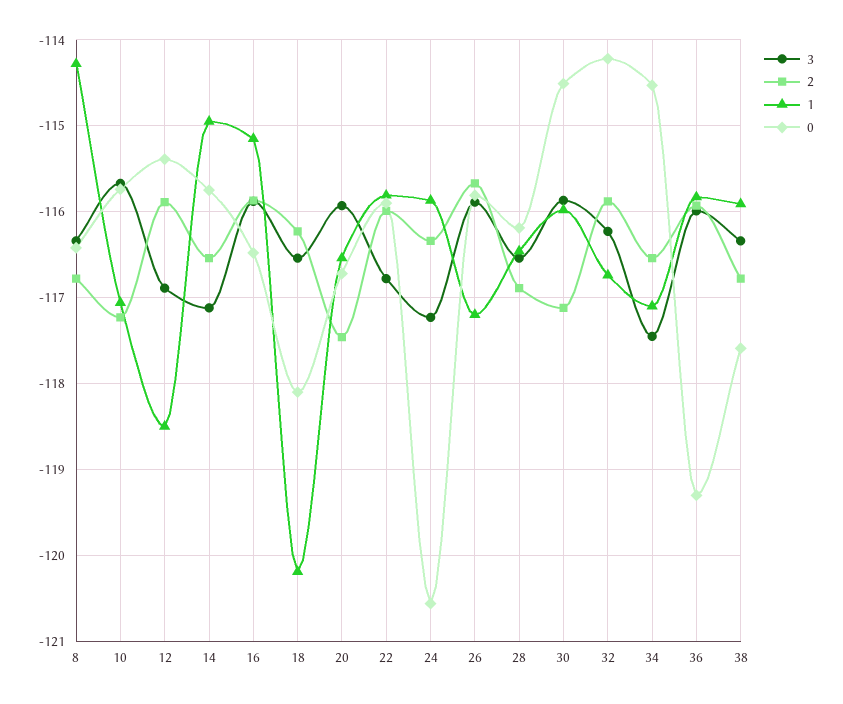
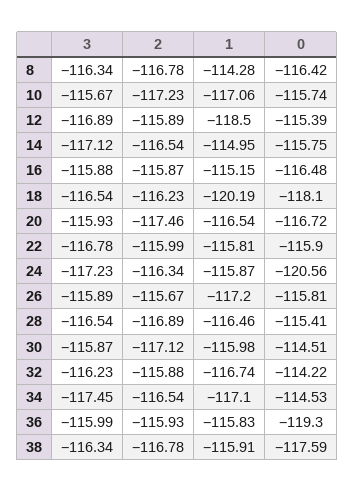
  {
    "3": {
      "8": -116.34,
      "10": -115.67,
      "12": -116.89,
      "14": -117.12,
      "16": -115.88,
      "18": -116.54,
      "20": -115.93,
      "22": -116.78,
      "24": -117.23,
      "26": -115.89,
      "28": -116.54,
      "30": -115.87,
      "32": -116.23,
      "34": -117.45,
      "36": -115.99,
      "38": -116.34
    },
    "2": {
      "8": -116.78,
      "10": -117.23,
      "12": -115.89,
      "14": -116.54,
      "16": -115.87,
      "18": -116.23,
      "20": -117.46,
      "22": -115.99,
      "24": -116.34,
      "26": -115.67,
      "28": -116.89,
      "30": -117.12,
      "32": -115.88,
      "34": -116.54,
      "36": -115.93,
      "38": -116.78
    },
    "1": {
      "8": -114.28,
      "10": -117.06,
      "12": -118.5,
      "14": -114.95,
      "16": -115.15,
      "18": -120.19,
      "20": -116.54,
      "22": -115.81,
      "24": -115.87,
      "26": -117.2,
      "28": -116.46,
      "30": -115.98,
      "32": -116.74,
      "34": -117.1,
      "36": -115.83,
      "38": -115.91
    },
    "0": {
      "8": -116.42,
      "10": -115.74,
      "12": -115.39,
      "14": -115.75,
      "16": -116.48,
      "18": -118.1,
      "20": -116.72,
      "22": -115.9,
      "24": -120.56,
      "26": -115.81,
-     "28": -116.2,
+     "28": -115.41,
      "30": -114.51,
      "32": -114.22,
      "34": -114.53,
      "36": -119.3,
      "38": -117.59
    }
  }

